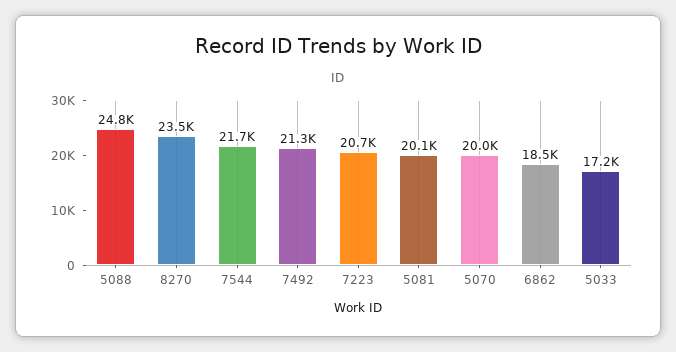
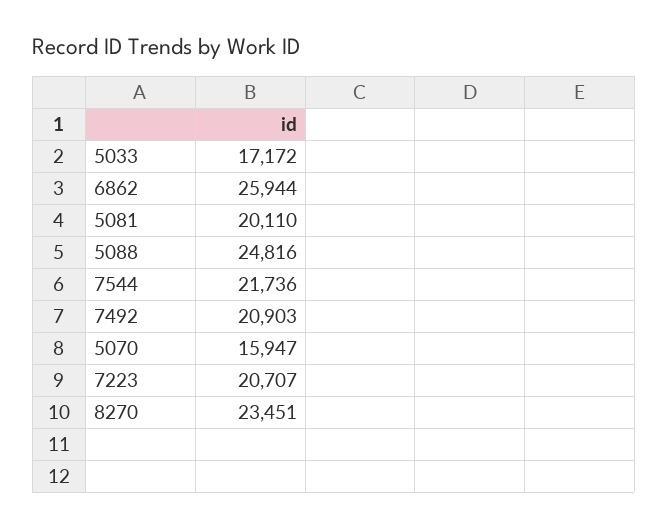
  {
    "5088": 24816,
    "8270": 23451,
    "7544": 21736,
-   "7492": 21300,
+   "7492": 20903,
    "7223": 20707,
    "5081": 20110,
-   "5070": 20000,
+   "5070": 15947,
-   "6862": 18500,
+   "6862": 25944,
    "5033": 17172
  }

